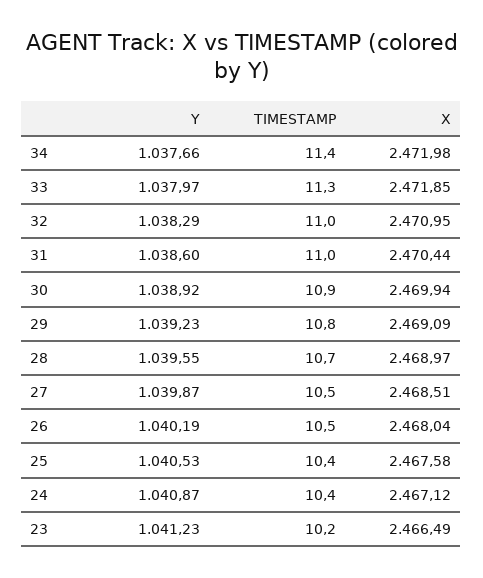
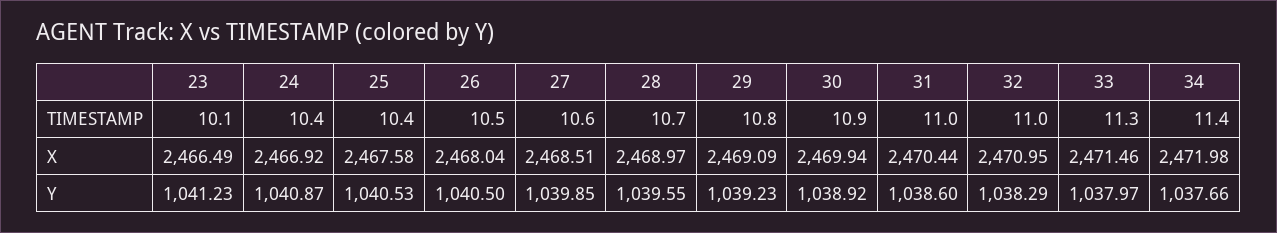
  {
    "Y": {
      "34": 1037.66,
      "33": 1037.97,
      "32": 1038.29,
      "31": 1038.6,
      "30": 1038.92,
      "29": 1039.23,
      "28": 1039.55,
-     "27": 1039.87,
+     "27": 1039.85,
-     "26": 1040.19,
+     "26": 1040.5,
      "25": 1040.53,
      "24": 1040.87,
      "23": 1041.23
    },
    "TIMESTAMP": {
      "34": 11.4,
      "33": 11.3,
      "32": 11,
      "31": 11,
      "30": 10.9,
      "29": 10.8,
      "28": 10.7,
-     "27": 10.5,
+     "27": 10.6,
      "26": 10.5,
      "25": 10.4,
      "24": 10.4,
-     "23": 10.2
+     "23": 10.1
    },
    "X": {
      "34": 2471.98,
-     "33": 2471.85,
+     "33": 2471.46,
      "32": 2470.95,
      "31": 2470.44,
      "30": 2469.94,
      "29": 2469.09,
      "28": 2468.97,
      "27": 2468.51,
      "26": 2468.04,
      "25": 2467.58,
-     "24": 2467.12,
+     "24": 2466.92,
      "23": 2466.49
    }
  }

